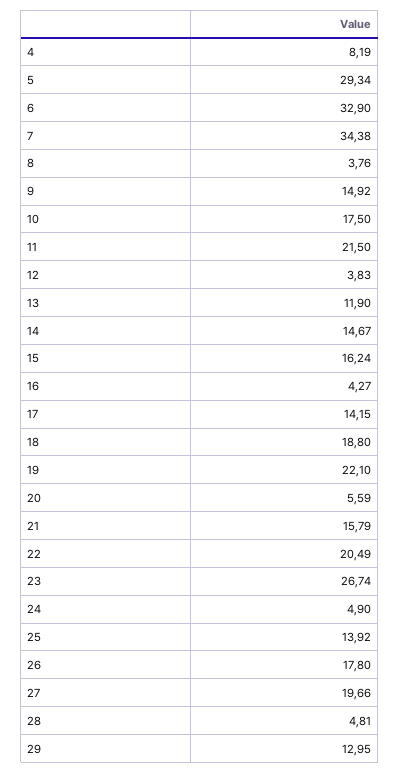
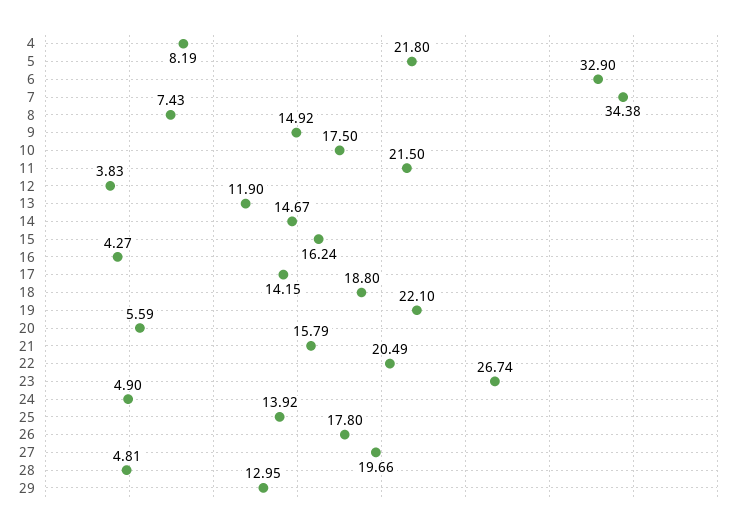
  {
    "4": 8.19,
-   "5": 29.34,
+   "5": 21.8,
    "6": 32.9,
    "7": 34.38,
-   "8": 3.76,
+   "8": 7.43,
    "9": 14.92,
    "10": 17.5,
    "11": 21.5,
    "12": 3.83,
    "13": 11.9,
    "14": 14.67,
    "15": 16.24,
    "16": 4.27,
    "17": 14.15,
    "18": 18.8,
    "19": 22.1,
    "20": 5.59,
    "21": 15.79,
    "22": 20.49,
    "23": 26.74,
    "24": 4.9,
    "25": 13.92,
    "26": 17.8,
    "27": 19.66,
    "28": 4.81,
    "29": 12.95
  }

